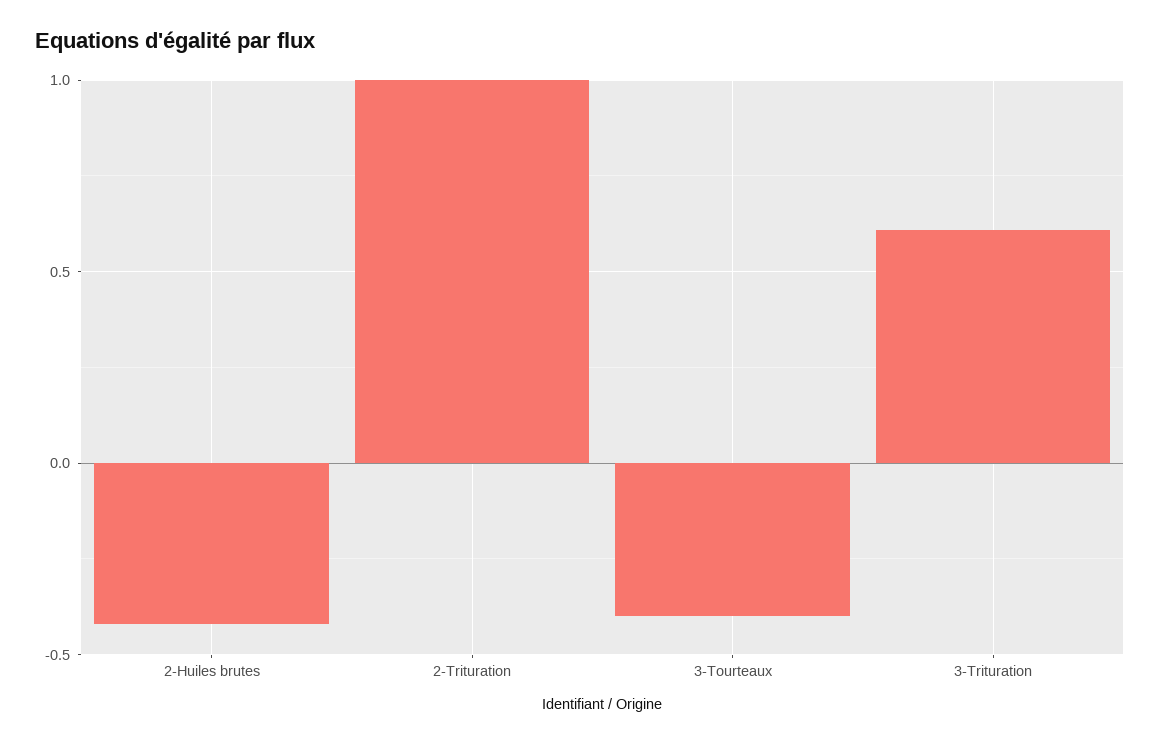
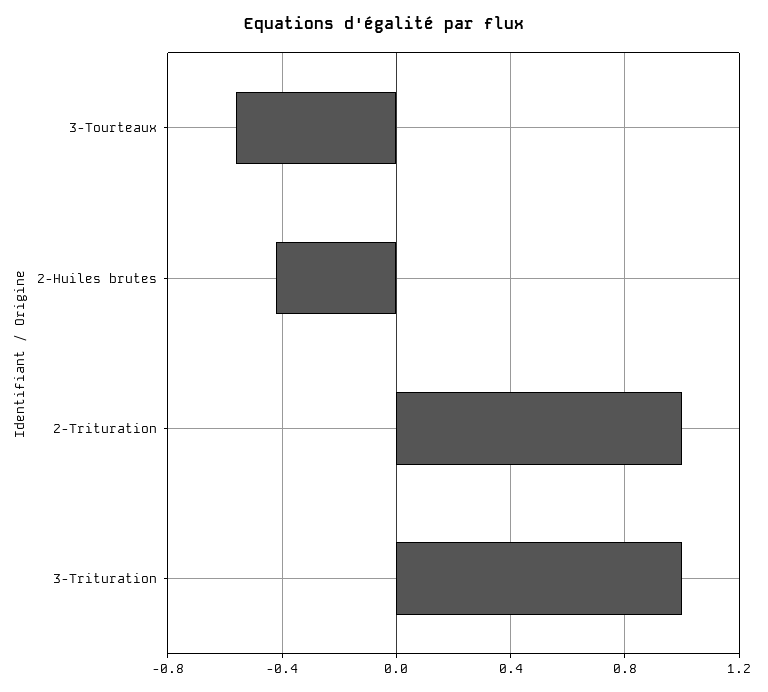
  {
    "2-Huiles brutes": -0.4,
    "2-Trituration": 1,
-   "3-Tourteaux": -0.4,
+   "3-Tourteaux": -0.55,
-   "3-Trituration": 0.6
+   "3-Trituration": 1
  }

